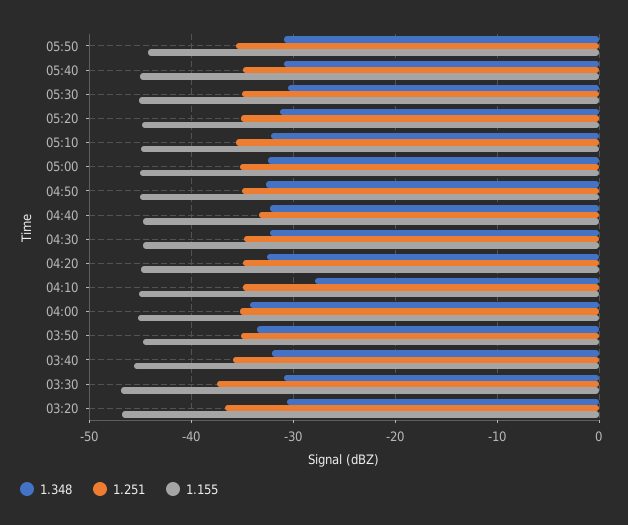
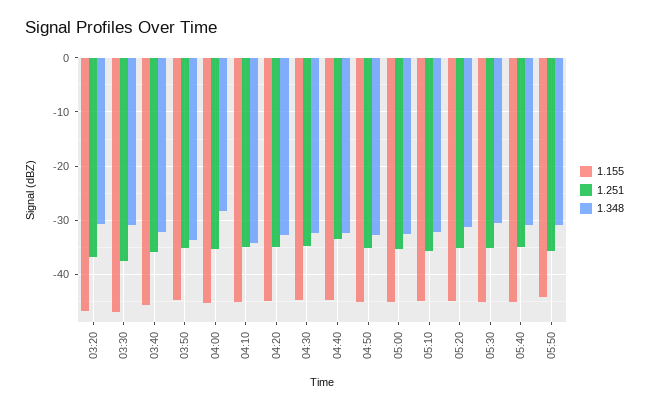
  {
    "1.348": {
      "05:50": -31,
      "05:40": -31,
      "05:30": -31,
      "05:20": -31,
      "05:10": -32,
      "05:00": -33,
      "04:50": -33,
      "04:40": -32,
      "04:30": -32,
      "04:20": -33,
-     "04:10": -28,
+     "04:10": -34,
-     "04:00": -34,
+     "04:00": -28,
      "03:50": -34,
      "03:40": -32,
      "03:30": -31,
      "03:20": -31
    },
    "1.251": {
      "05:50": -36,
      "05:40": -35,
      "05:30": -35,
      "05:20": -35,
      "05:10": -36,
      "05:00": -35,
      "04:50": -35,
      "04:40": -33,
      "04:30": -35,
      "04:20": -35,
      "04:10": -35,
      "04:00": -35,
      "03:50": -35,
      "03:40": -36,
      "03:30": -38,
      "03:20": -37
    },
    "1.155": {
      "05:50": -44,
      "05:40": -45,
      "05:30": -45,
      "05:20": -45,
      "05:10": -45,
      "05:00": -45,
      "04:50": -45,
      "04:40": -45,
      "04:30": -45,
      "04:20": -45,
      "04:10": -45,
      "04:00": -45,
      "03:50": -45,
      "03:40": -46,
      "03:30": -47,
      "03:20": -47
    }
  }

